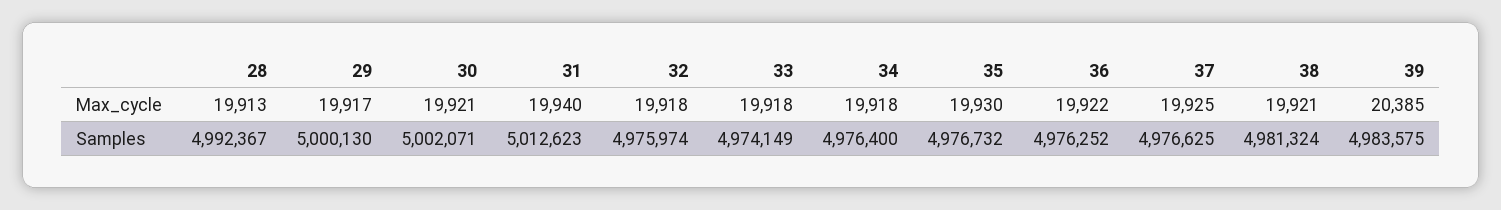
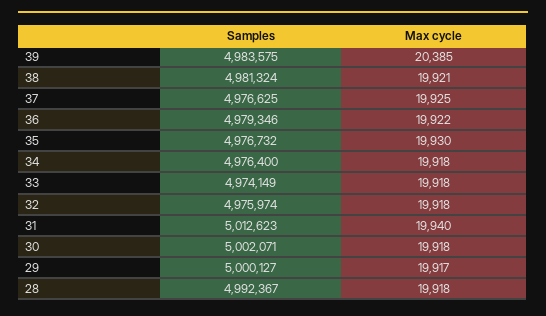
  {
    "28": {
-     "Max_cycle": 19913,
+     "Max_cycle": 19918,
      "Samples": 4992367
    },
    "29": {
      "Max_cycle": 19917,
-     "Samples": 5000130
+     "Samples": 5000127
    },
    "30": {
-     "Max_cycle": 19921,
+     "Max_cycle": 19918,
      "Samples": 5002071
    },
    "31": {
      "Max_cycle": 19940,
      "Samples": 5012623
    },
    "32": {
      "Max_cycle": 19918,
      "Samples": 4975974
    },
    "33": {
      "Max_cycle": 19918,
      "Samples": 4974149
    },
    "34": {
      "Max_cycle": 19918,
      "Samples": 4976400
    },
    "35": {
      "Max_cycle": 19930,
      "Samples": 4976732
    },
    "36": {
      "Max_cycle": 19922,
-     "Samples": 4976252
+     "Samples": 4979346
    },
    "37": {
      "Max_cycle": 19925,
      "Samples": 4976625
    },
    "38": {
      "Max_cycle": 19921,
      "Samples": 4981324
    },
    "39": {
      "Max_cycle": 20385,
      "Samples": 4983575
    }
  }

